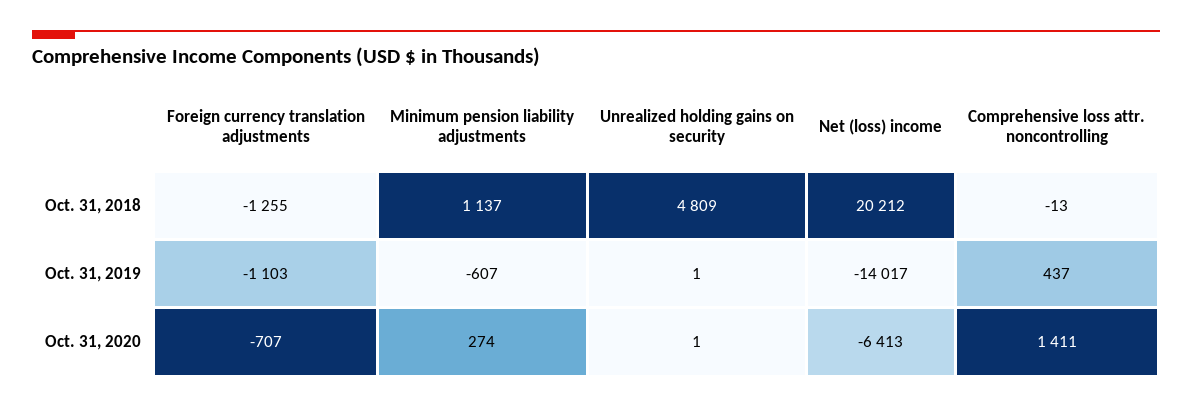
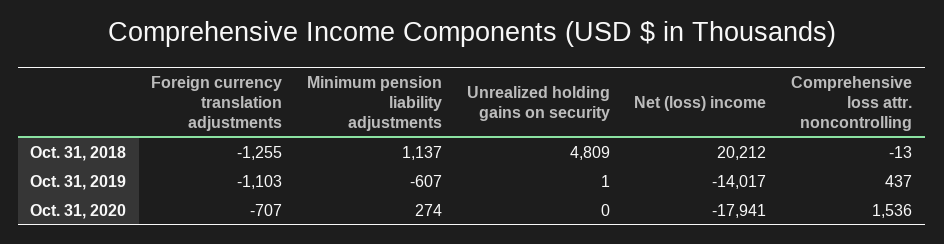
  {
    "Foreign currency translation adjustments": {
      "Oct. 31, 2018": -1255,
      "Oct. 31, 2019": -1103,
      "Oct. 31, 2020": -707
    },
    "Minimum pension liability adjustments": {
      "Oct. 31, 2018": 1137,
      "Oct. 31, 2019": -607,
      "Oct. 31, 2020": 274
    },
    "Unrealized holding gains on security": {
      "Oct. 31, 2018": 4809,
      "Oct. 31, 2019": 1,
-     "Oct. 31, 2020": 1
+     "Oct. 31, 2020": 0
    },
    "Net (loss) income": {
      "Oct. 31, 2018": 20212,
      "Oct. 31, 2019": -14017,
-     "Oct. 31, 2020": -6413
+     "Oct. 31, 2020": -17941
    },
    "Comprehensive loss attr. noncontrolling": {
      "Oct. 31, 2018": -13,
      "Oct. 31, 2019": 437,
-     "Oct. 31, 2020": 1411
+     "Oct. 31, 2020": 1536
    }
  }

